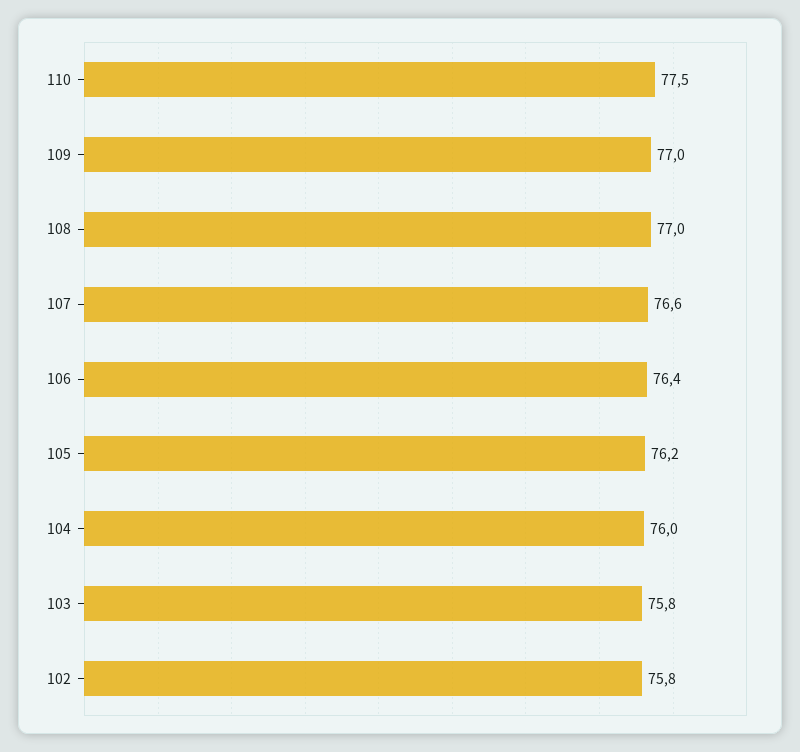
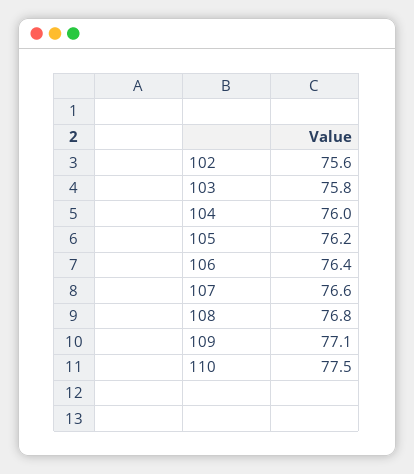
  {
    "110": 77.5,
-   "109": 77,
+   "109": 77.1,
-   "108": 77,
+   "108": 76.8,
    "107": 76.6,
    "106": 76.4,
    "105": 76.2,
    "104": 76,
    "103": 75.8,
-   "102": 75.8
+   "102": 75.6
  }

